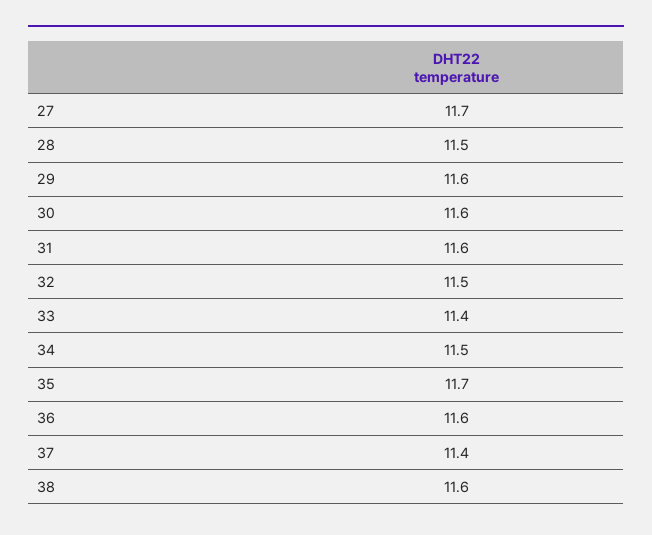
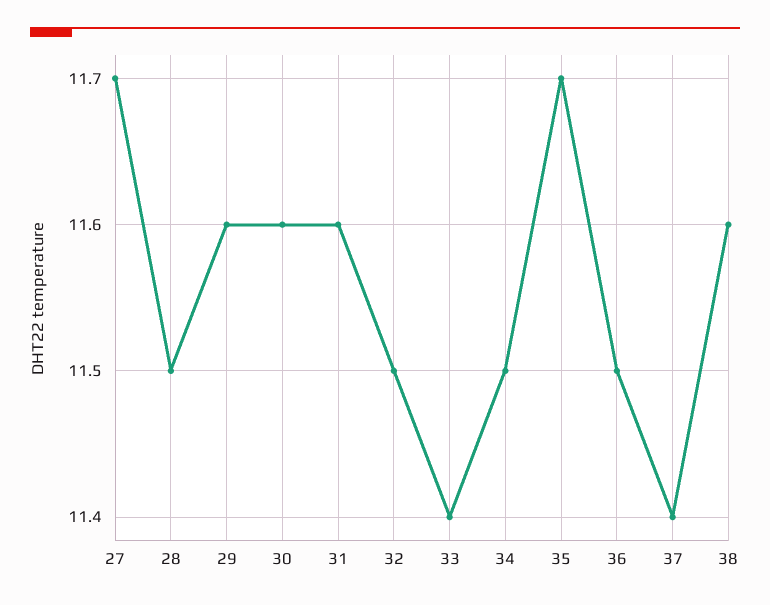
  {
    "27": 11.7,
    "28": 11.5,
    "29": 11.6,
    "30": 11.6,
    "31": 11.6,
    "32": 11.5,
    "33": 11.4,
    "34": 11.5,
    "35": 11.7,
-   "36": 11.6,
+   "36": 11.5,
    "37": 11.4,
    "38": 11.6
  }

